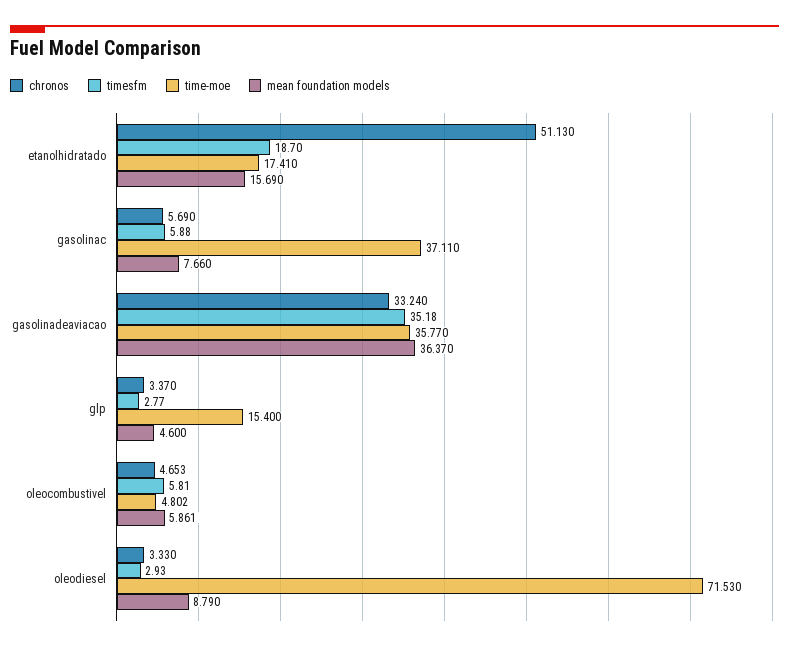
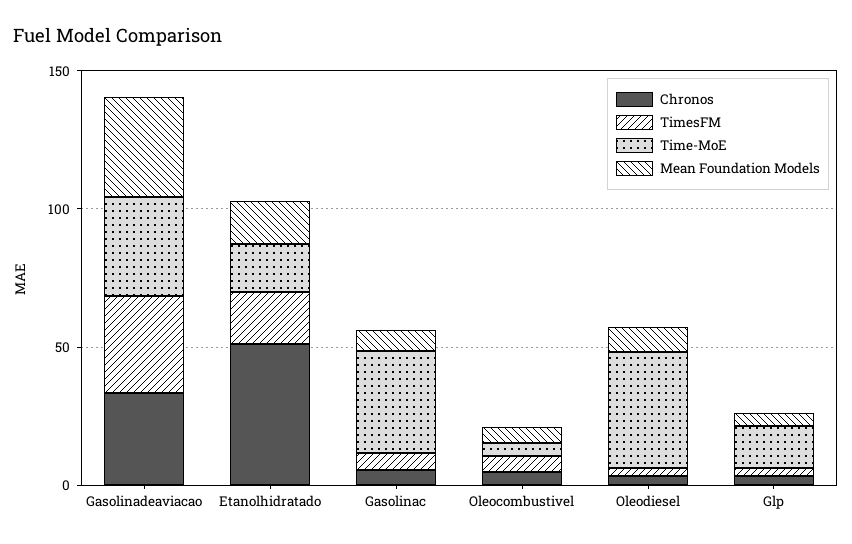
  {
    "chronos": {
      "etanolhidratado": 51.13,
      "gasolinac": 5.69,
      "gasolinadeaviacao": 33.24,
      "glp": 3.37,
      "oleocombustivel": 4.653,
      "oleodiesel": 3.33
    },
    "timesfm": {
      "etanolhidratado": 18.7,
      "gasolinac": 5.88,
      "gasolinadeaviacao": 35.18,
      "glp": 2.77,
      "oleocombustivel": 5.81,
      "oleodiesel": 2.93
    },
    "time-moe": {
      "etanolhidratado": 17.41,
      "gasolinac": 37.11,
      "gasolinadeaviacao": 35.77,
      "glp": 15.4,
      "oleocombustivel": 4.802,
-     "oleodiesel": 71.53
+     "oleodiesel": 40
    },
    "mean foundation models": {
      "etanolhidratado": 15.69,
      "gasolinac": 7.66,
      "gasolinadeaviacao": 36.37,
      "glp": 4.6,
      "oleocombustivel": 5.861,
      "oleodiesel": 8.79
    }
  }

